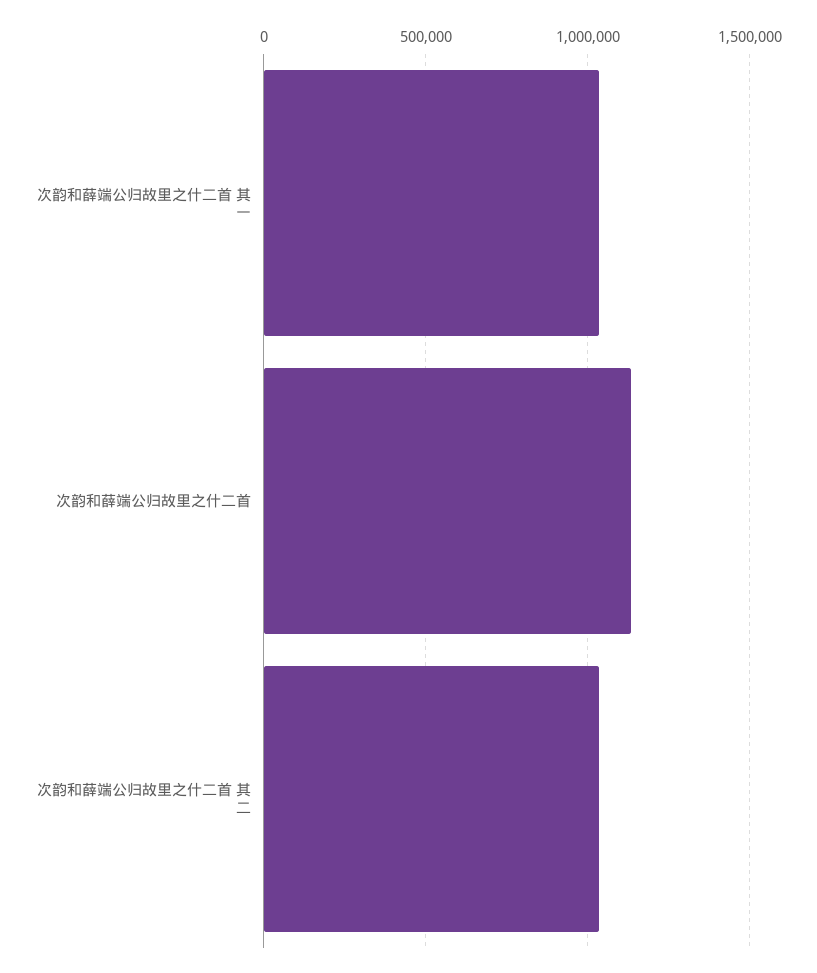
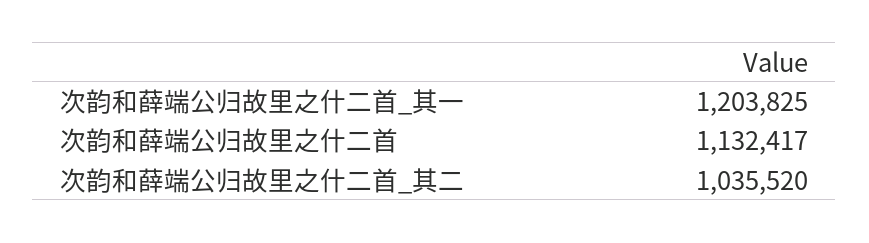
  {
-   "次韵和薛端公归故里之什二首 其一": 1050000,
+   "次韵和薛端公归故里之什二首 其一": 1203825,
    "次韵和薛端公归故里之什二首": 1132417,
    "次韵和薛端公归故里之什二首 其二": 1035520
  }

